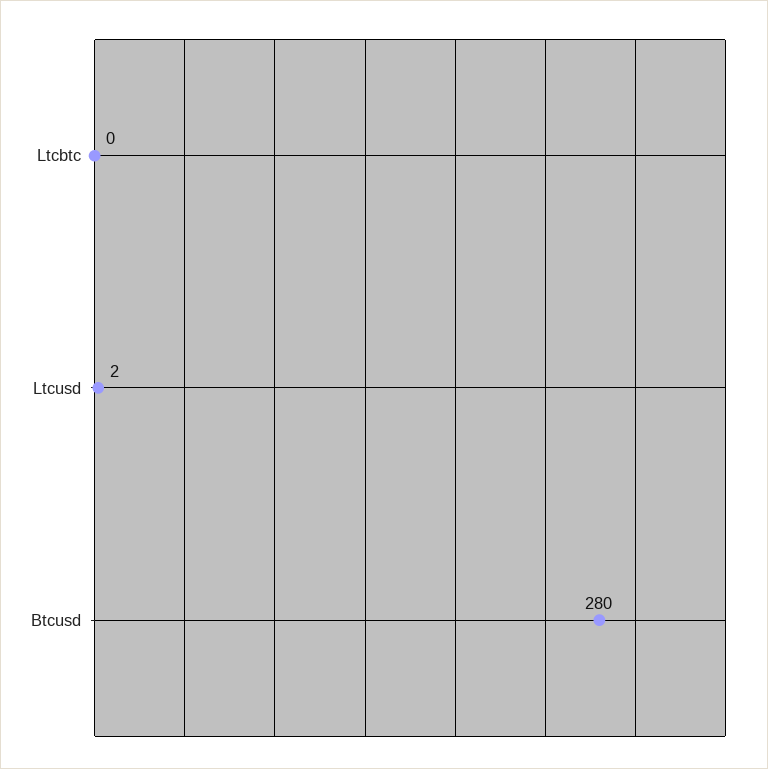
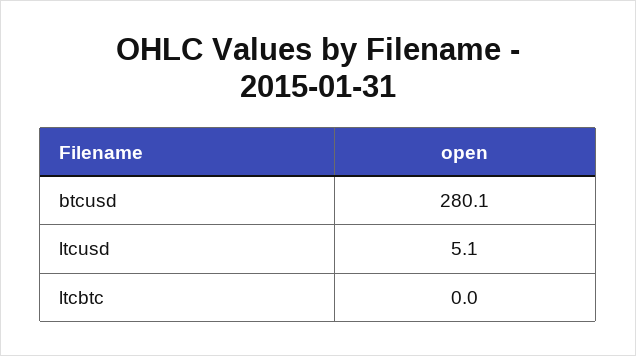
  {
    "Ltcbtc": 0,
-   "Ltcusd": 2,
+   "Ltcusd": 5.1,
    "Btcusd": 280.1
  }

